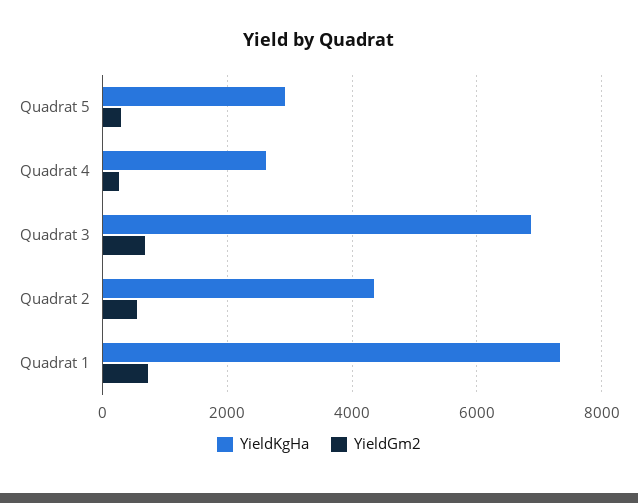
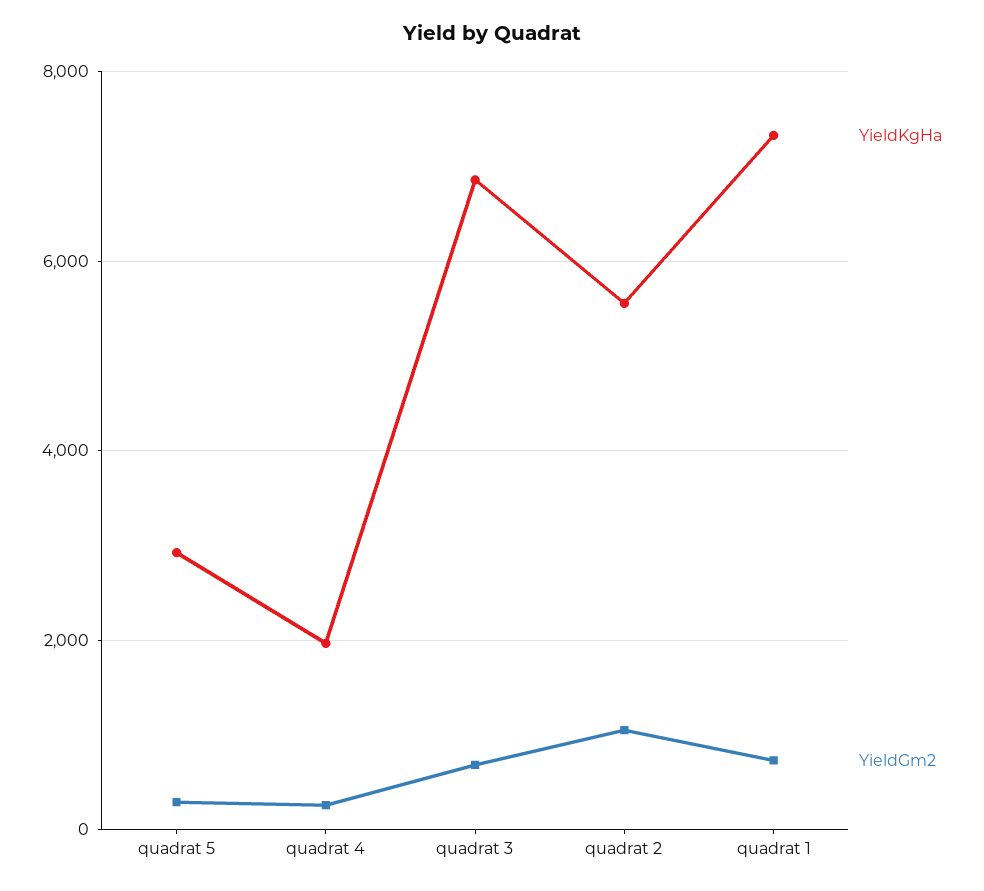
  {
    "YieldKgHa": {
      "Quadrat 5": 3000,
-     "Quadrat 4": 2600,
+     "Quadrat 4": 2000,
      "Quadrat 3": 6800,
-     "Quadrat 2": 4400,
+     "Quadrat 2": 5600,
      "Quadrat 1": 7400
    },
    "YieldGm2": {
      "Quadrat 5": 200,
      "Quadrat 4": 200,
      "Quadrat 3": 600,
-     "Quadrat 2": 600,
+     "Quadrat 2": 1000,
      "Quadrat 1": 800
    }
  }

